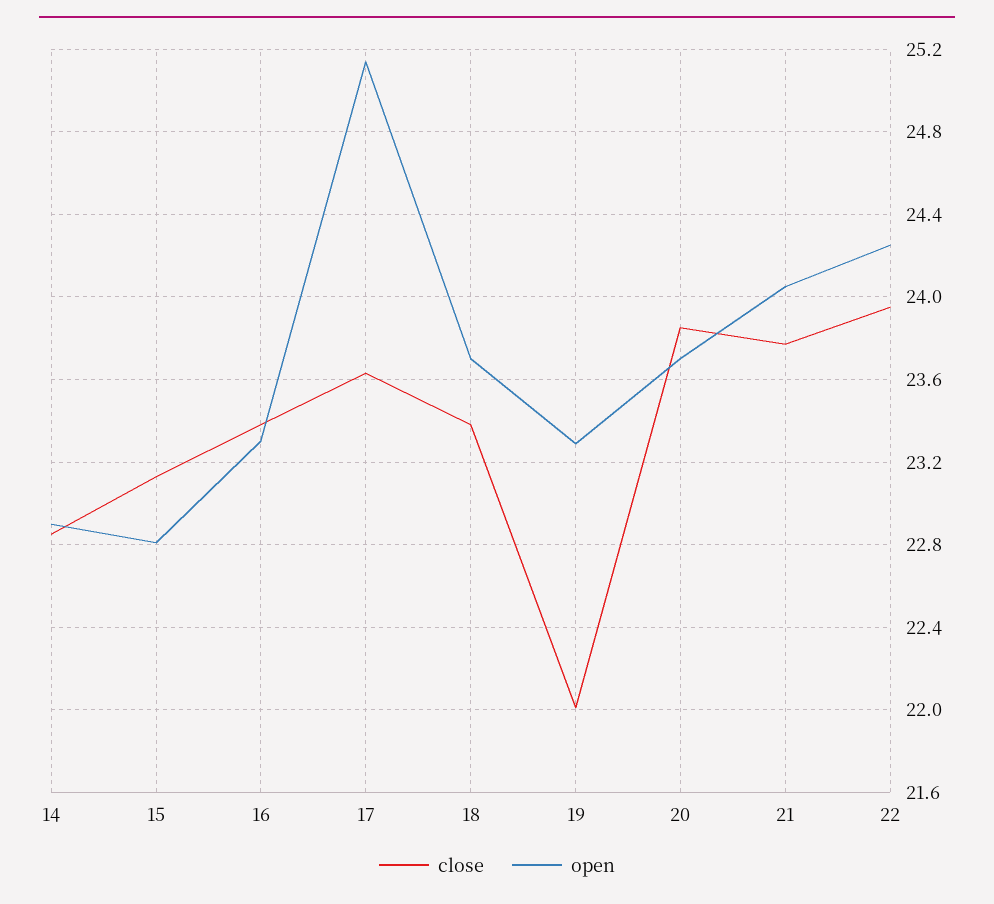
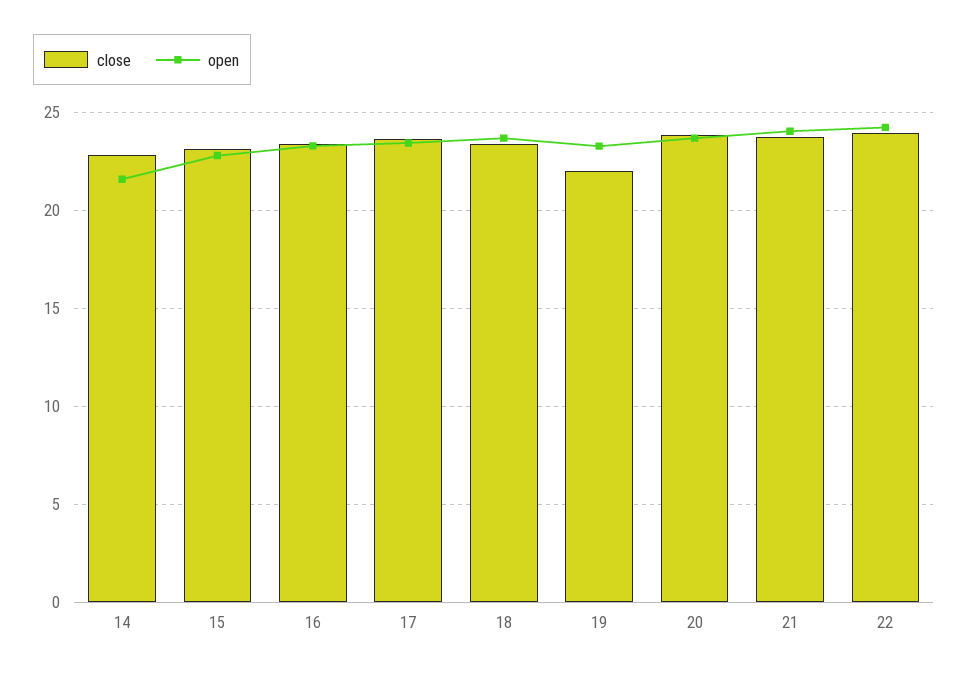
  {
    "close": {
      "14": 22.85,
      "15": 23.15,
      "16": 23.4,
      "17": 23.65,
      "18": 23.4,
      "19": 22,
      "20": 23.85,
      "21": 23.75,
      "22": 23.95
    },
    "open": {
-     "14": 22.9,
+     "14": 21.5,
      "15": 22.8,
      "16": 23.3,
-     "17": 25.15,
+     "17": 23.5,
      "18": 23.7,
      "19": 23.3,
      "20": 23.7,
      "21": 24.05,
      "22": 24.25
    }
  }

